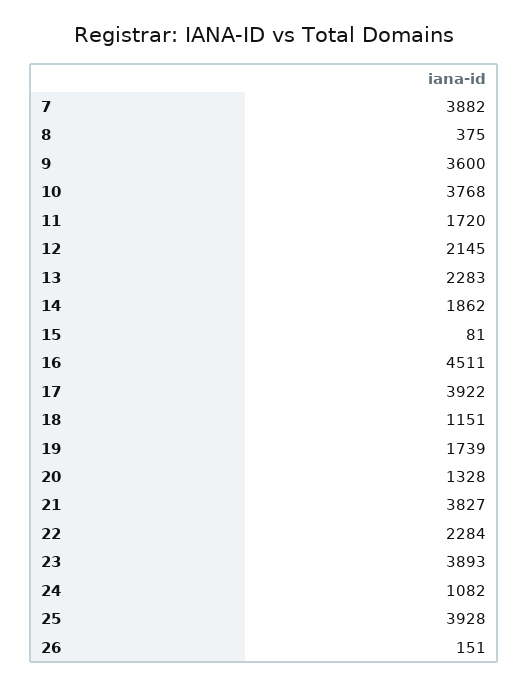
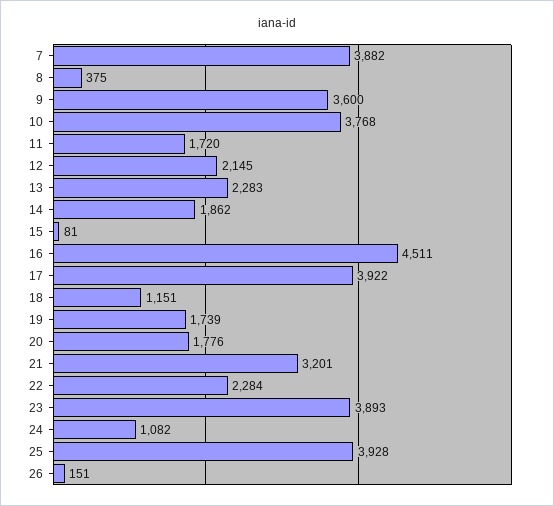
  {
    "7": 3882,
    "8": 375,
    "9": 3600,
    "10": 3768,
    "11": 1720,
    "12": 2145,
    "13": 2283,
    "14": 1862,
    "15": 81,
    "16": 4511,
    "17": 3922,
    "18": 1151,
    "19": 1739,
-   "20": 1328,
+   "20": 1776,
-   "21": 3827,
+   "21": 3201,
    "22": 2284,
    "23": 3893,
    "24": 1082,
    "25": 3928,
    "26": 151
  }

